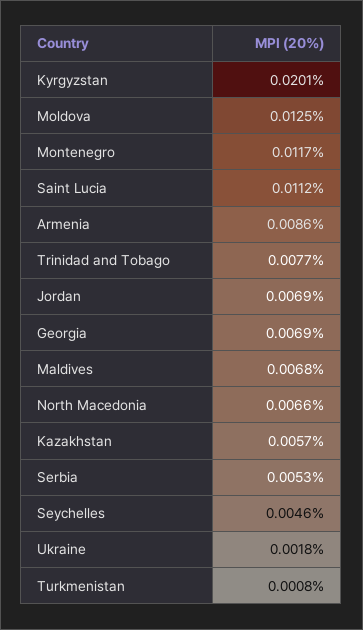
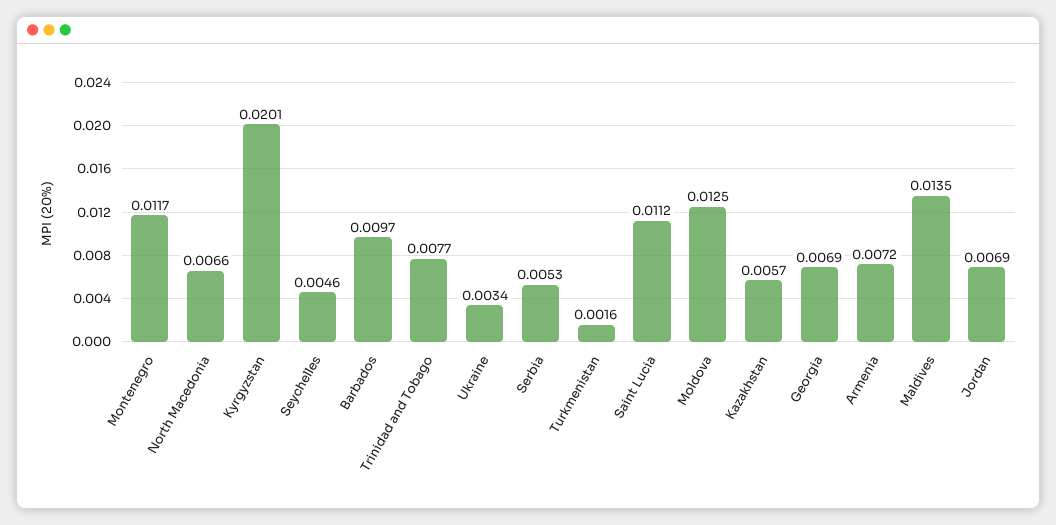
  {
    "Kyrgyzstan": 0.0201,
    "Moldova": 0.0125,
    "Montenegro": 0.0117,
    "Saint Lucia": 0.0112,
-   "Armenia": 0.0086,
+   "Armenia": 0.0072,
    "Trinidad and Tobago": 0.0077,
    "Jordan": 0.0069,
    "Georgia": 0.0069,
-   "Maldives": 0.0068,
+   "Maldives": 0.0135,
    "North Macedonia": 0.0066,
    "Kazakhstan": 0.0057,
    "Serbia": 0.0053,
    "Seychelles": 0.0046,
-   "Ukraine": 0.0018,
+   "Ukraine": 0.0034,
-   "Turkmenistan": 0.0008
+   "Turkmenistan": 0.0016,
+   "Barbados": 0.0097
  }

